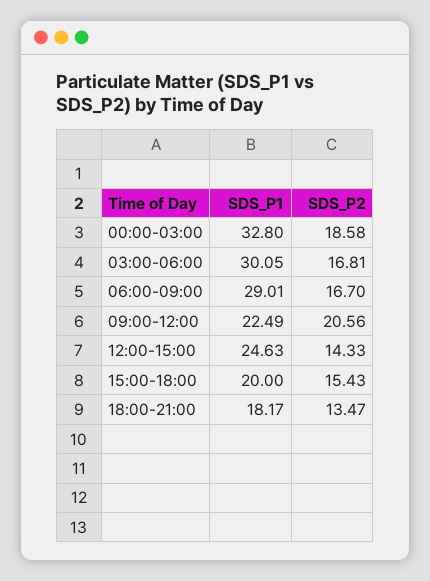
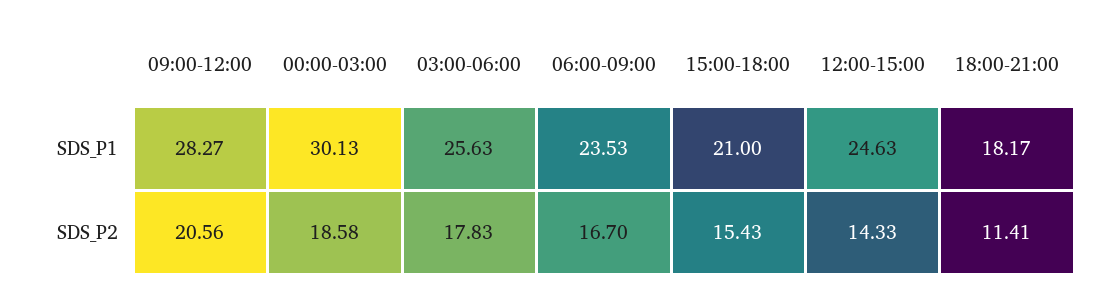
  {
    "SDS_P1": {
-     "00:00-03:00": 32.8,
+     "00:00-03:00": 30.13,
-     "03:00-06:00": 30.05,
+     "03:00-06:00": 25.63,
-     "06:00-09:00": 29.01,
+     "06:00-09:00": 23.53,
-     "09:00-12:00": 22.49,
+     "09:00-12:00": 28.27,
      "12:00-15:00": 24.63,
-     "15:00-18:00": 20,
+     "15:00-18:00": 21,
      "18:00-21:00": 18.17
    },
    "SDS_P2": {
      "00:00-03:00": 18.58,
-     "03:00-06:00": 16.81,
+     "03:00-06:00": 17.83,
      "06:00-09:00": 16.7,
      "09:00-12:00": 20.56,
      "12:00-15:00": 14.33,
      "15:00-18:00": 15.43,
-     "18:00-21:00": 13.47
+     "18:00-21:00": 11.41
    }
  }

